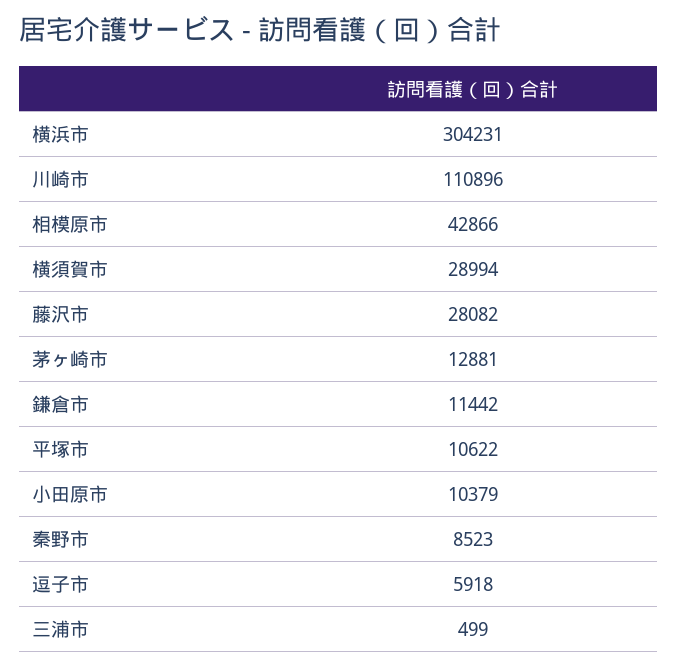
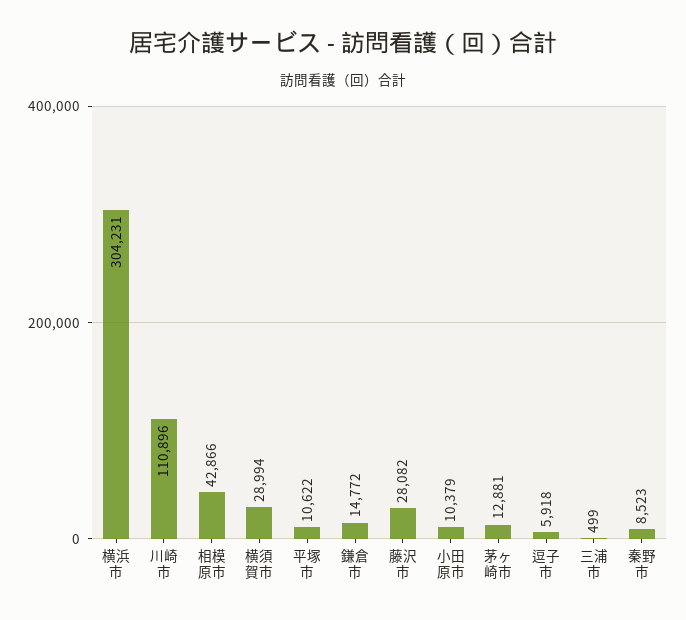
  {
    "横浜市": 304231,
    "川崎市": 110896,
    "相模原市": 42866,
    "横須賀市": 28994,
    "藤沢市": 28082,
    "茅ヶ崎市": 12881,
-   "鎌倉市": 11442,
+   "鎌倉市": 14772,
    "平塚市": 10622,
    "小田原市": 10379,
    "秦野市": 8523,
    "逗子市": 5918,
    "三浦市": 499
  }

